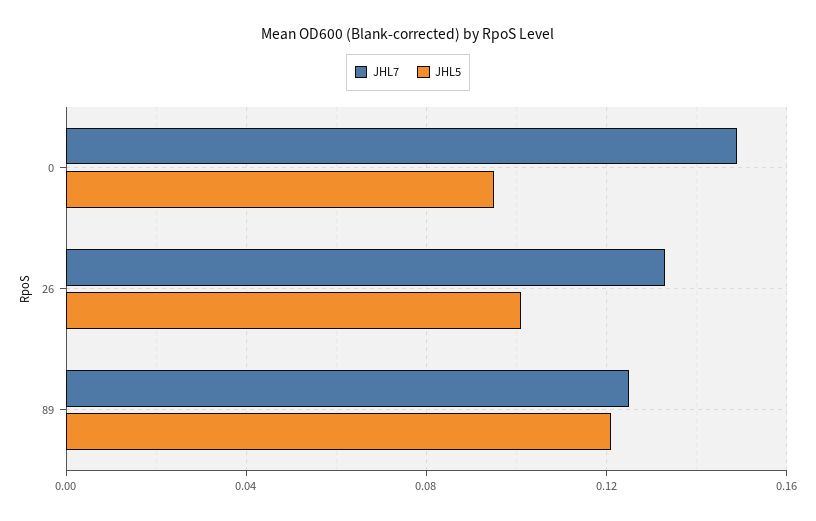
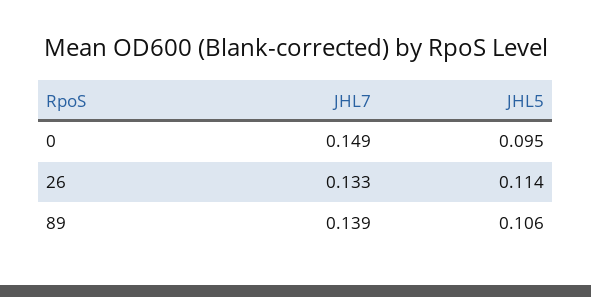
  {
    "JHL7": {
      "0": 0.149,
      "26": 0.133,
-     "89": 0.125
+     "89": 0.139
    },
    "JHL5": {
      "0": 0.095,
-     "26": 0.1,
+     "26": 0.114,
-     "89": 0.12
+     "89": 0.106
    }
  }

